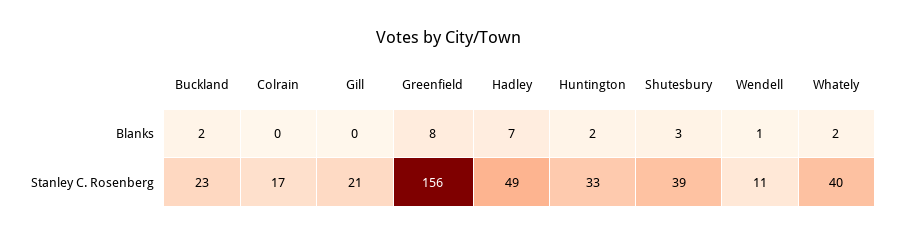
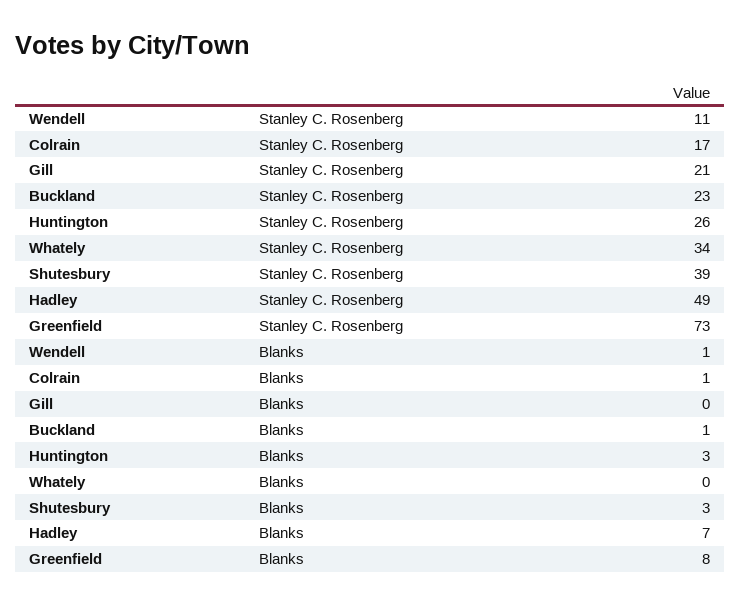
  {
    "Buckland": {
-     "Blanks": 2,
+     "Blanks": 1,
      "Stanley C. Rosenberg": 23
    },
    "Colrain": {
-     "Blanks": 0,
+     "Blanks": 1,
      "Stanley C. Rosenberg": 17
    },
    "Gill": {
      "Blanks": 0,
      "Stanley C. Rosenberg": 21
    },
    "Greenfield": {
      "Blanks": 8,
-     "Stanley C. Rosenberg": 156
+     "Stanley C. Rosenberg": 73
    },
    "Hadley": {
      "Blanks": 7,
      "Stanley C. Rosenberg": 49
    },
    "Huntington": {
-     "Blanks": 2,
+     "Blanks": 3,
-     "Stanley C. Rosenberg": 33
+     "Stanley C. Rosenberg": 26
    },
    "Shutesbury": {
      "Blanks": 3,
      "Stanley C. Rosenberg": 39
    },
    "Wendell": {
      "Blanks": 1,
      "Stanley C. Rosenberg": 11
    },
    "Whately": {
-     "Blanks": 2,
+     "Blanks": 0,
-     "Stanley C. Rosenberg": 40
+     "Stanley C. Rosenberg": 34
    }
  }

